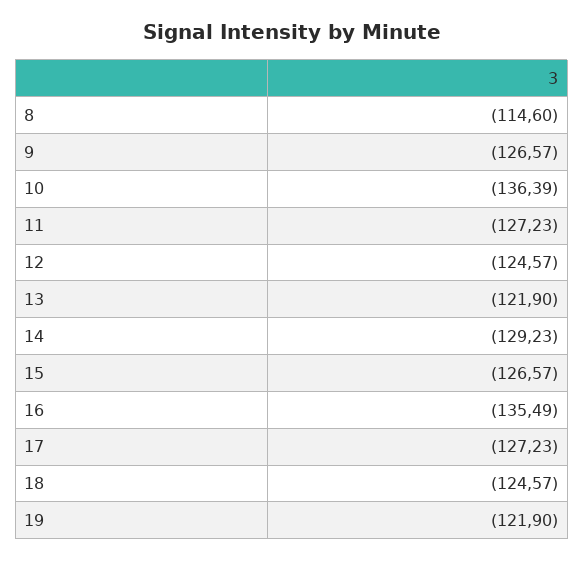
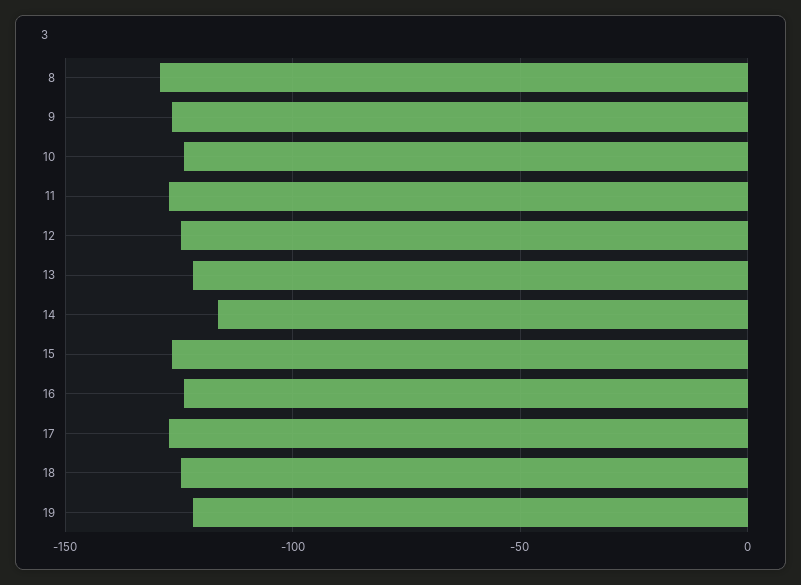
  {
-   "8": -114.6,
+   "8": -130,
    "9": -126.57,
-   "10": -136.39,
+   "10": -125,
    "11": -127.23,
    "12": -124.57,
    "13": -121.9,
-   "14": -129.23,
+   "14": -115,
    "15": -126.57,
-   "16": -135.49,
+   "16": -125,
    "17": -127.23,
    "18": -124.57,
    "19": -121.9
  }

